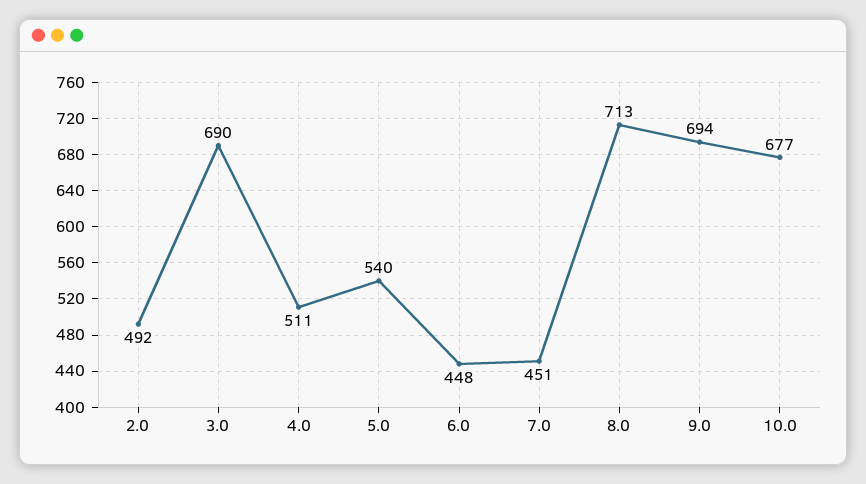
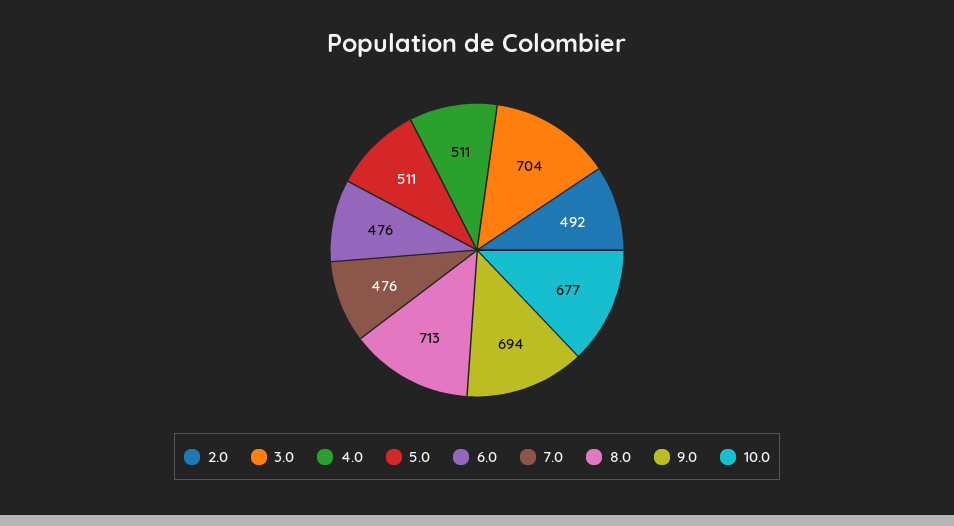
  {
    "2.0": 492,
-   "3.0": 690,
+   "3.0": 704,
    "4.0": 511,
-   "5.0": 540,
+   "5.0": 511,
-   "6.0": 448,
+   "6.0": 476,
-   "7.0": 451,
+   "7.0": 476,
    "8.0": 713,
    "9.0": 694,
    "10.0": 677
  }

